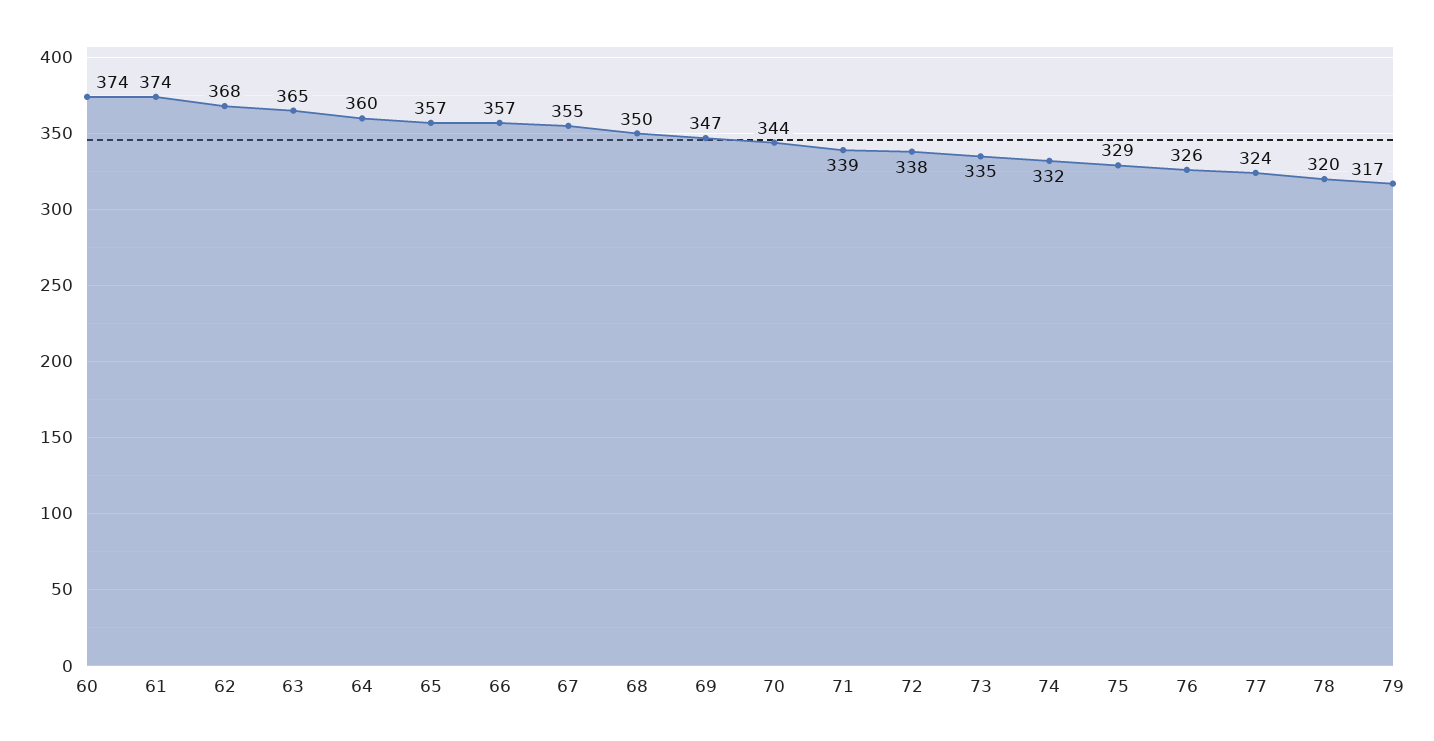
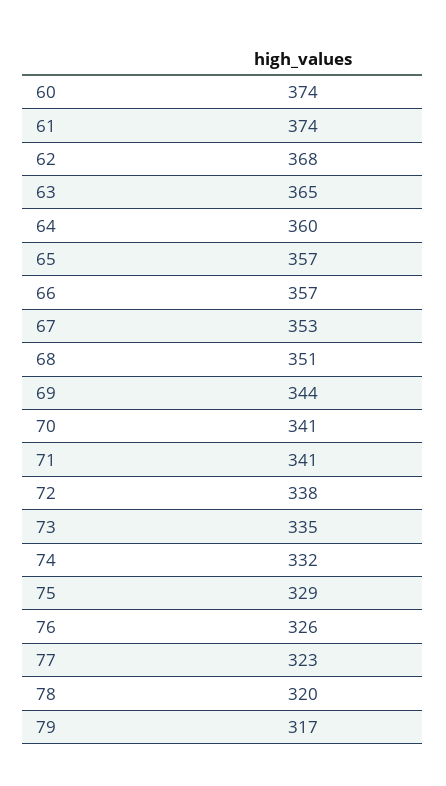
  {
    "60": 374,
    "61": 374,
    "62": 368,
    "63": 365,
    "64": 360,
    "65": 357,
    "66": 357,
-   "67": 355,
+   "67": 353,
-   "68": 350,
+   "68": 351,
-   "69": 347,
+   "69": 344,
-   "70": 344,
+   "70": 341,
-   "71": 339,
+   "71": 341,
    "72": 338,
    "73": 335,
    "74": 332,
    "75": 329,
    "76": 326,
-   "77": 324,
+   "77": 323,
    "78": 320,
    "79": 317
  }

